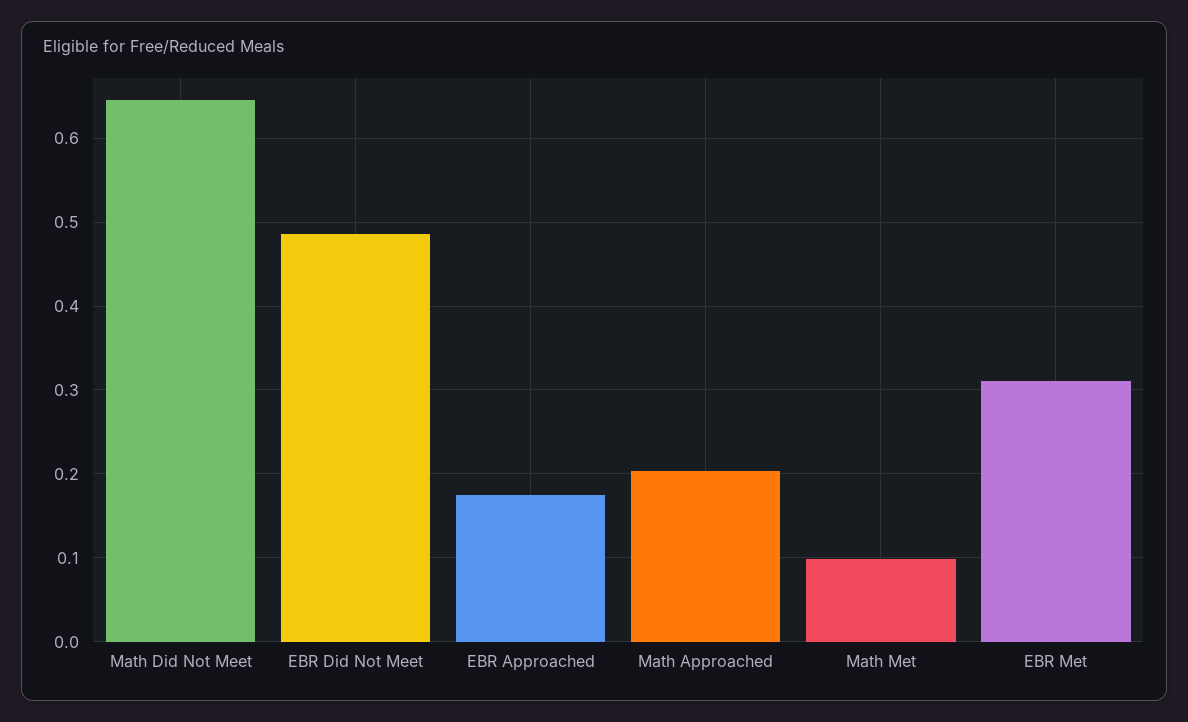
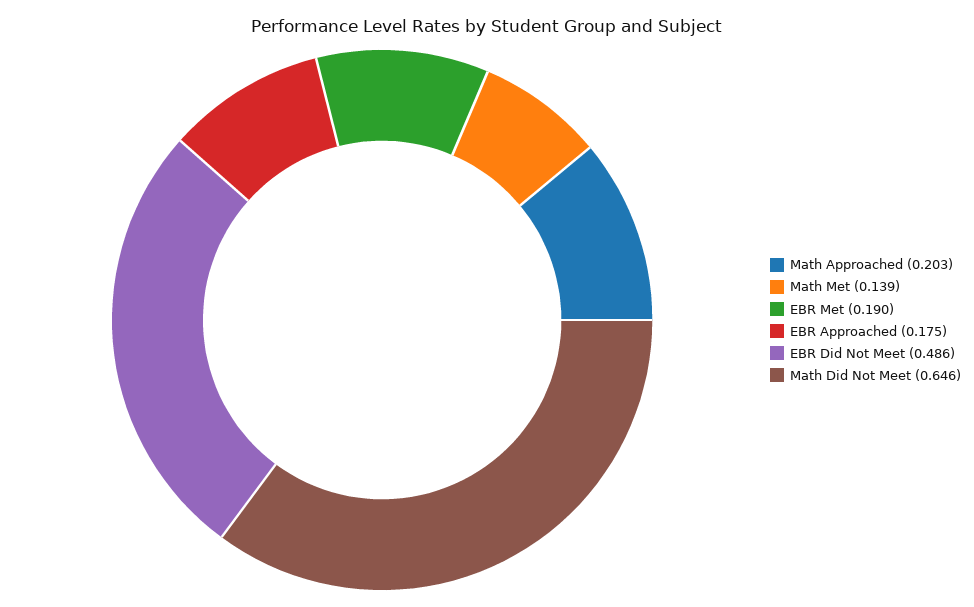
  {
    "Math Did Not Meet": 0.646,
    "EBR Did Not Meet": 0.486,
    "EBR Approached": 0.175,
    "Math Approached": 0.203,
-   "Math Met": 0.1,
+   "Math Met": 0.139,
-   "EBR Met": 0.31
+   "EBR Met": 0.19
  }

